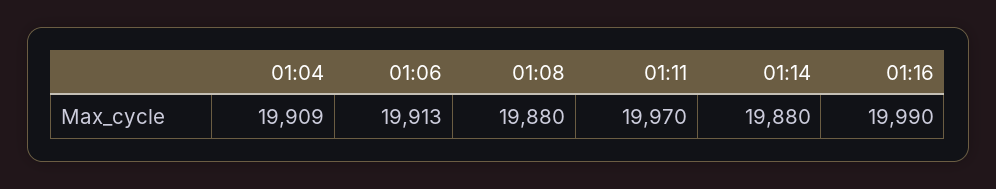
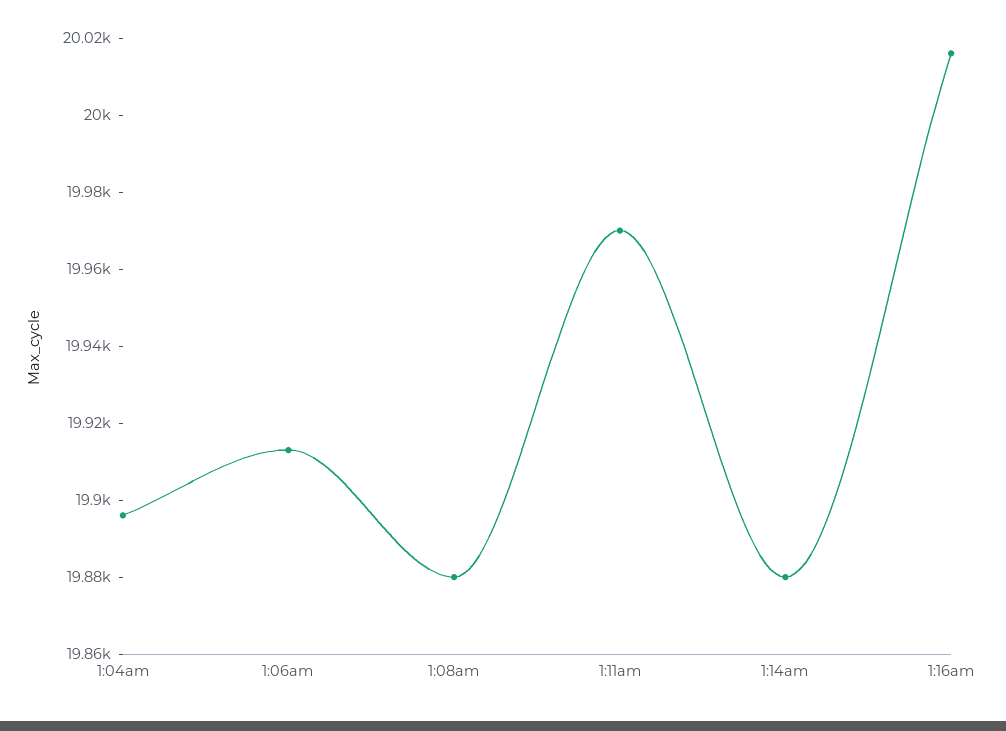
  {
-   "01:04": 19909,
+   "01:04": 19895,
    "01:06": 19913,
    "01:08": 19880,
    "01:11": 19970,
    "01:14": 19880,
-   "01:16": 19990
+   "01:16": 20015
  }

